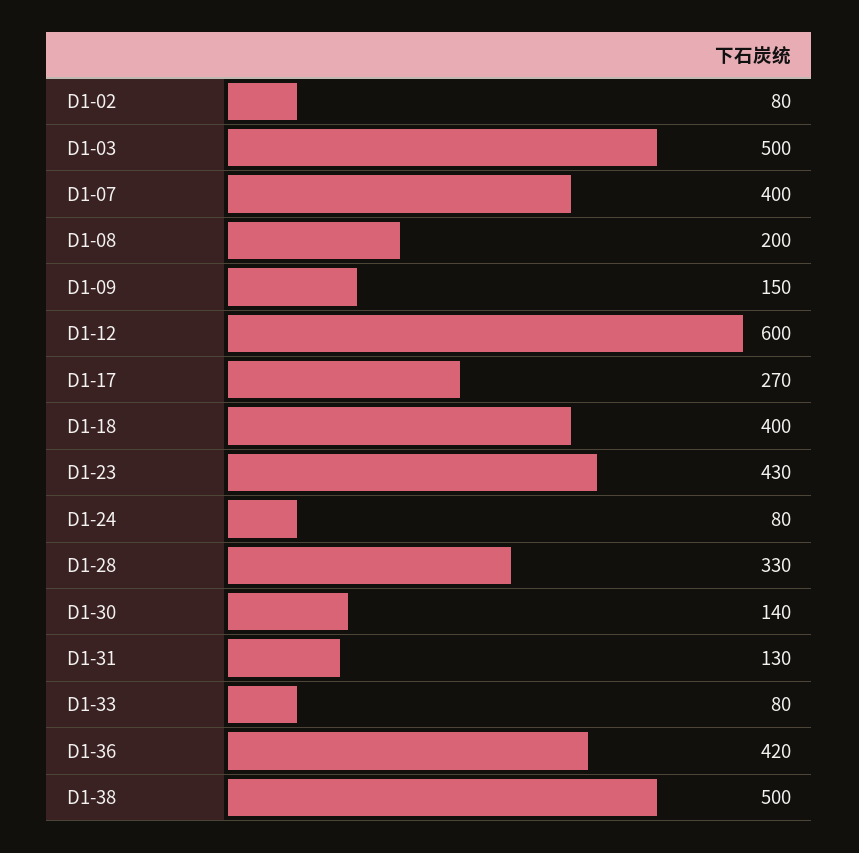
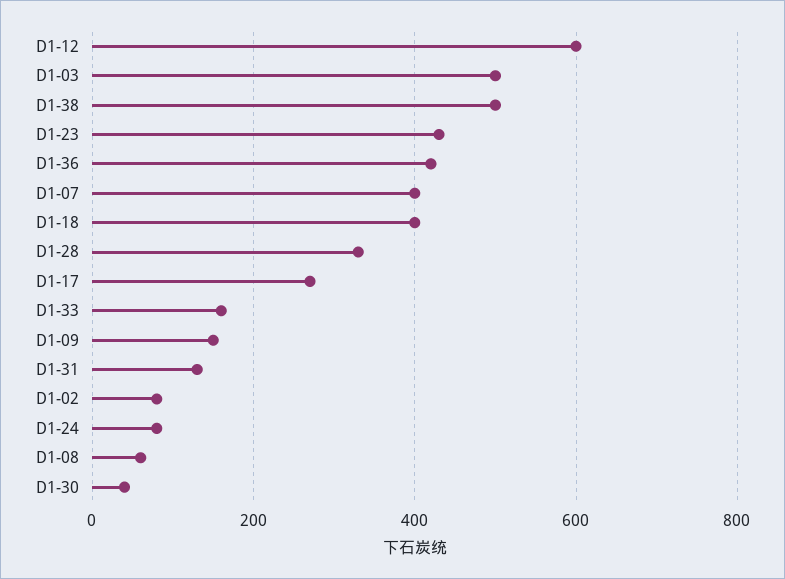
  {
    "D1-02": 80,
    "D1-03": 500,
    "D1-07": 400,
-   "D1-08": 200,
+   "D1-08": 60,
    "D1-09": 150,
    "D1-12": 600,
    "D1-17": 270,
    "D1-18": 400,
    "D1-23": 430,
    "D1-24": 80,
    "D1-28": 330,
-   "D1-30": 140,
+   "D1-30": 40,
    "D1-31": 130,
-   "D1-33": 80,
+   "D1-33": 160,
    "D1-36": 420,
    "D1-38": 500
  }

